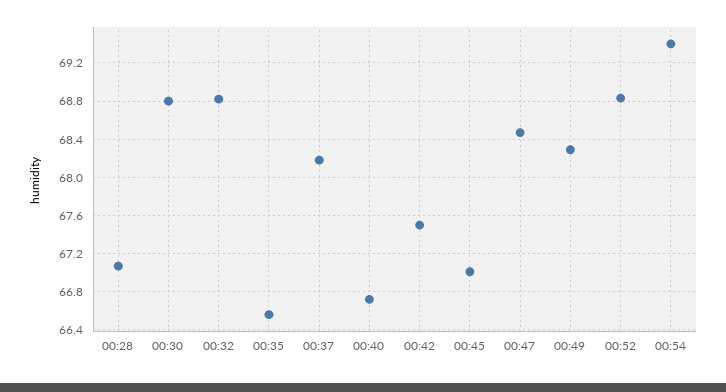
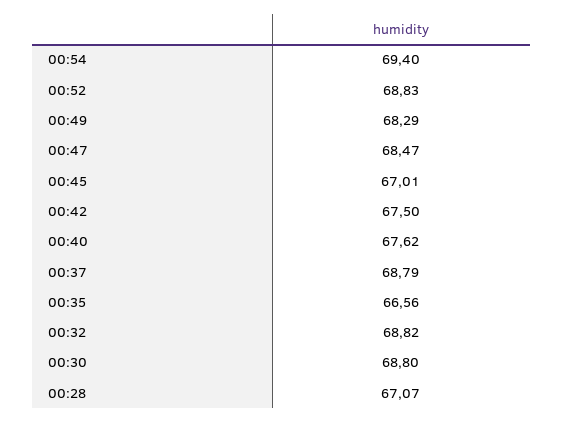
  {
    "00:28": 67.07,
    "00:30": 68.8,
    "00:32": 68.82,
    "00:35": 66.56,
-   "00:37": 68.2,
+   "00:37": 68.79,
-   "00:40": 66.7,
+   "00:40": 67.62,
    "00:42": 67.5,
    "00:45": 67.01,
    "00:47": 68.47,
    "00:49": 68.29,
    "00:52": 68.83,
    "00:54": 69.4
  }

